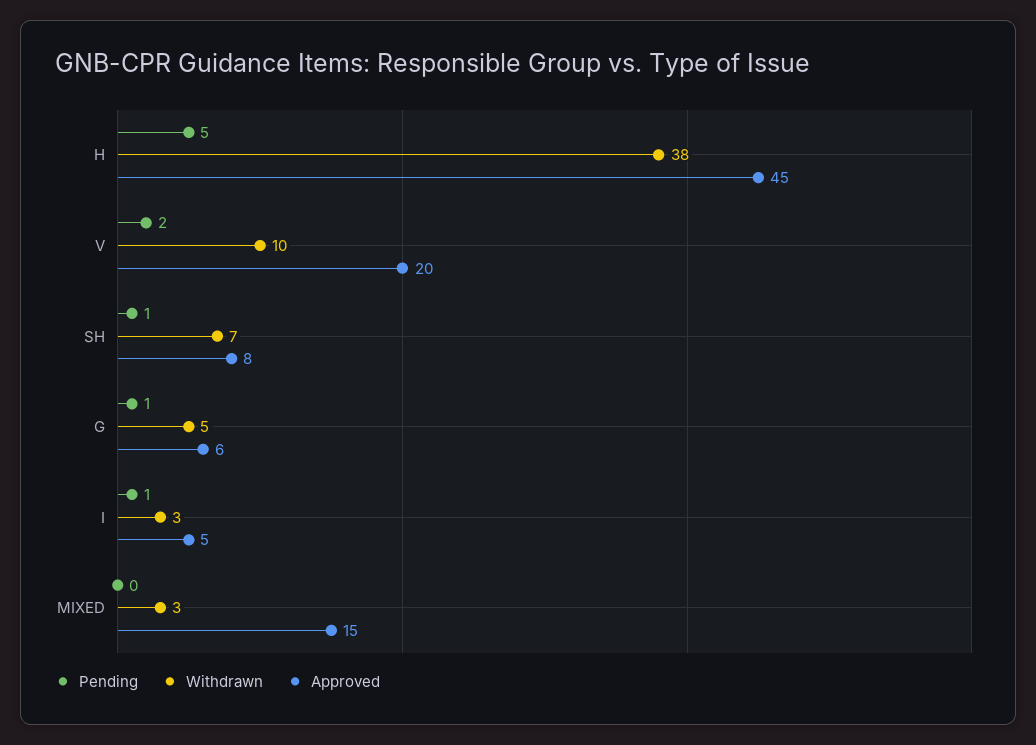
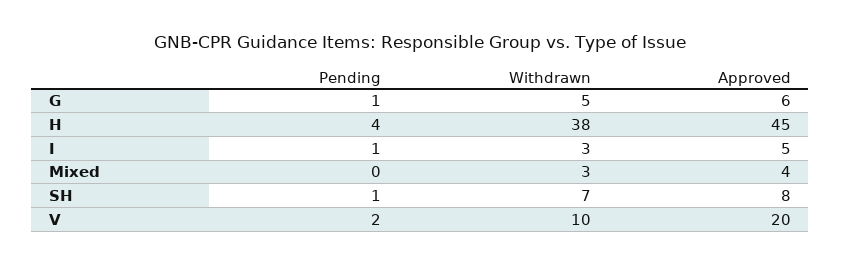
  {
    "Pending": {
-     "H": 5,
+     "H": 4,
      "V": 2,
      "SH": 1,
      "G": 1,
      "I": 1,
      "MIXED": 0
    },
    "Withdrawn": {
      "H": 38,
      "V": 10,
      "SH": 7,
      "G": 5,
      "I": 3,
      "MIXED": 3
    },
    "Approved": {
      "H": 45,
      "V": 20,
      "SH": 8,
      "G": 6,
      "I": 5,
-     "MIXED": 15
+     "MIXED": 4
    }
  }

